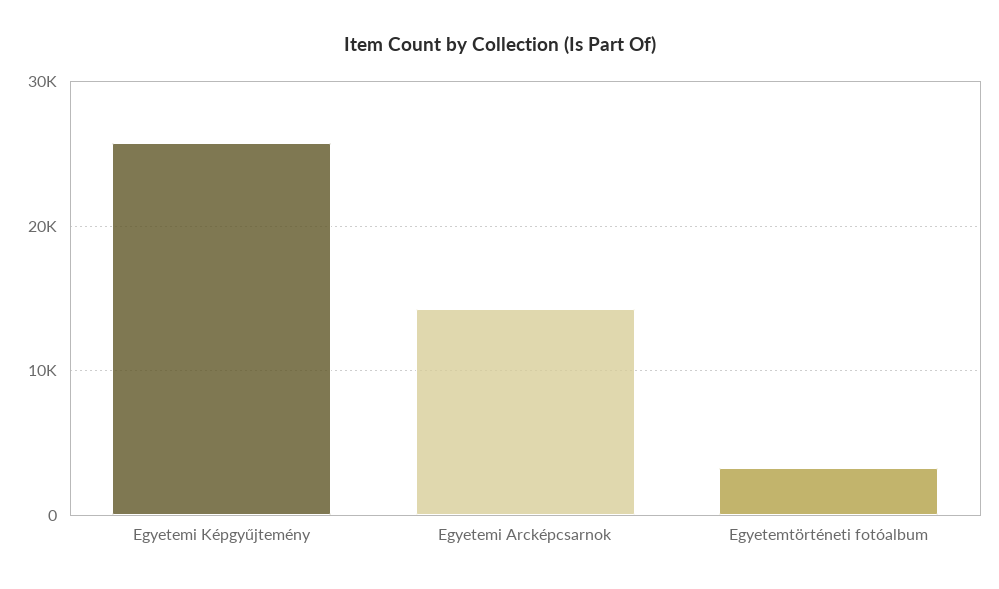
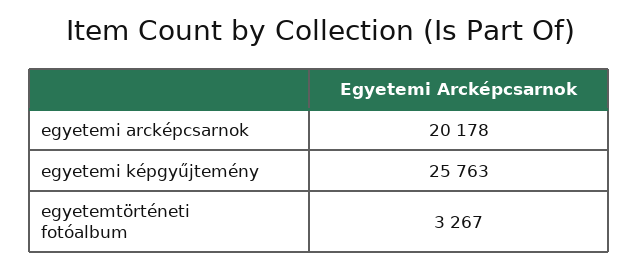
  {
    "Egyetemi Képgyűjtemény": 25763,
-   "Egyetemi Arcképcsarnok": 14000,
+   "Egyetemi Arcképcsarnok": 20178,
    "Egyetemtörténeti fotóalbum": 3267
  }

